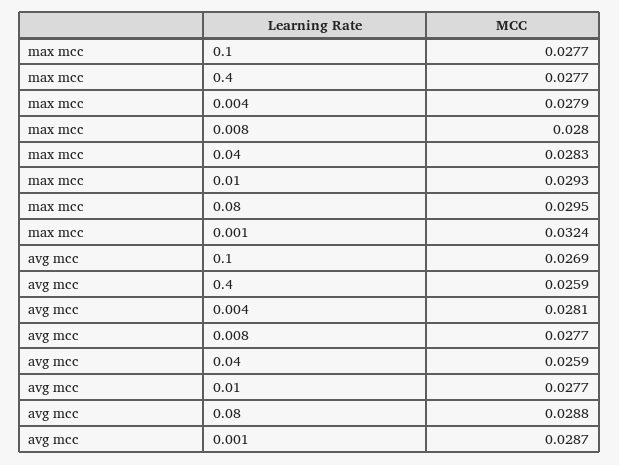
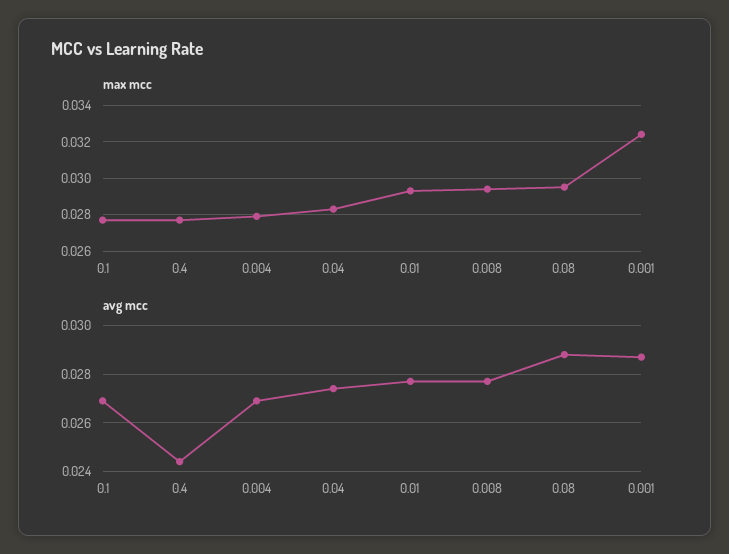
  {
    "max mcc": {
      "0.1": 0.0277,
      "0.4": 0.0277,
      "0.004": 0.0279,
-     "0.008": 0.028,
+     "0.008": 0.0295,
      "0.04": 0.0283,
      "0.01": 0.0293,
      "0.08": 0.0295,
      "0.001": 0.0324
    },
    "avg mcc": {
      "0.1": 0.0269,
-     "0.4": 0.0259,
+     "0.4": 0.0245,
-     "0.004": 0.0281,
+     "0.004": 0.027,
      "0.008": 0.0277,
-     "0.04": 0.0259,
+     "0.04": 0.0275,
      "0.01": 0.0277,
      "0.08": 0.0288,
      "0.001": 0.0287
    }
  }

